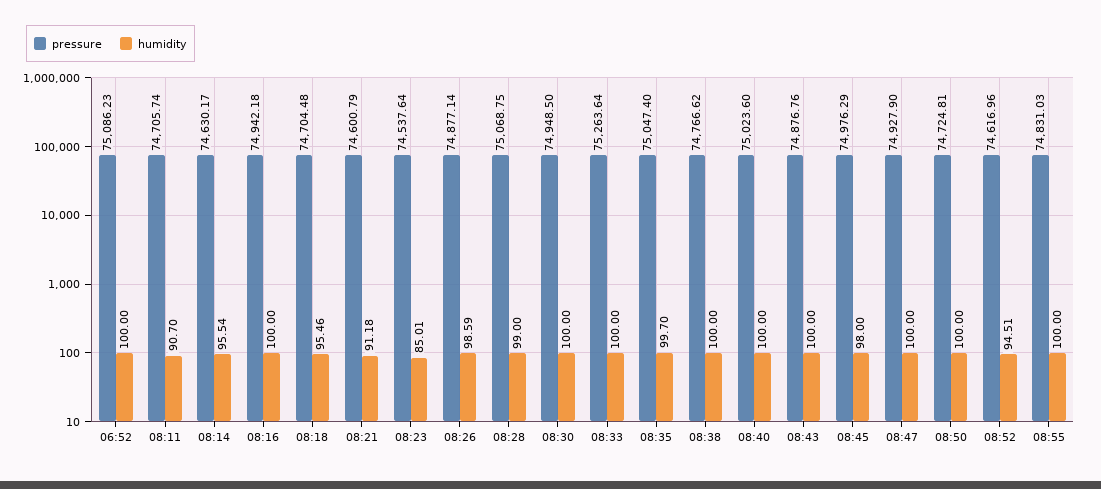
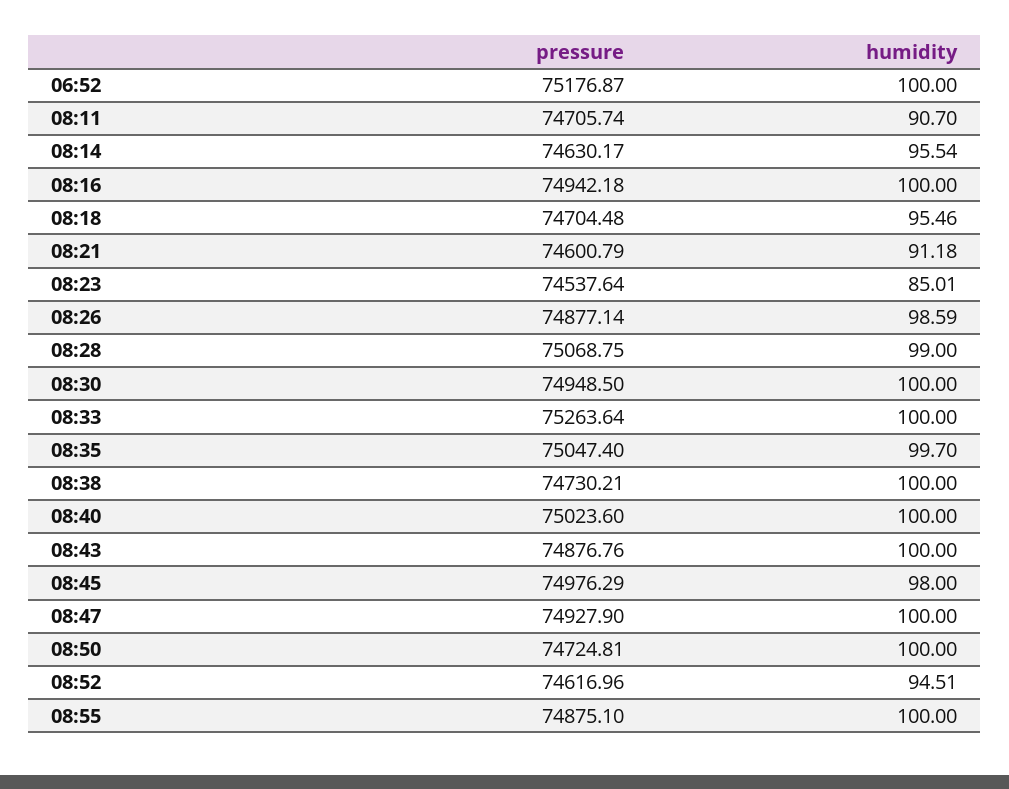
  {
    "pressure": {
-     "06:52": 75086.23,
+     "06:52": 75176.87,
      "08:11": 74705.74,
      "08:14": 74630.17,
      "08:16": 74942.18,
      "08:18": 74704.48,
      "08:21": 74600.79,
      "08:23": 74537.64,
      "08:26": 74877.14,
      "08:28": 75068.75,
      "08:30": 74948.5,
      "08:33": 75263.64,
      "08:35": 75047.4,
-     "08:38": 74766.62,
+     "08:38": 74730.21,
      "08:40": 75023.6,
      "08:43": 74876.76,
      "08:45": 74976.29,
      "08:47": 74927.9,
      "08:50": 74724.81,
      "08:52": 74616.96,
-     "08:55": 74831.03
+     "08:55": 74875.1
    },
    "humidity": {
      "06:52": 100,
      "08:11": 90.7,
      "08:14": 95.54,
      "08:16": 100,
      "08:18": 95.46,
      "08:21": 91.18,
      "08:23": 85.01,
      "08:26": 98.59,
      "08:28": 99,
      "08:30": 100,
      "08:33": 100,
      "08:35": 99.7,
      "08:38": 100,
      "08:40": 100,
      "08:43": 100,
      "08:45": 98,
      "08:47": 100,
      "08:50": 100,
      "08:52": 94.51,
      "08:55": 100
    }
  }

